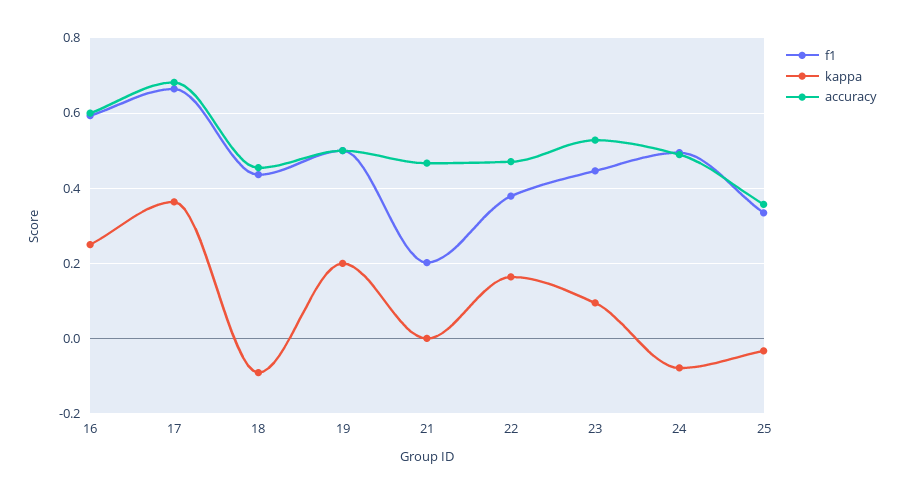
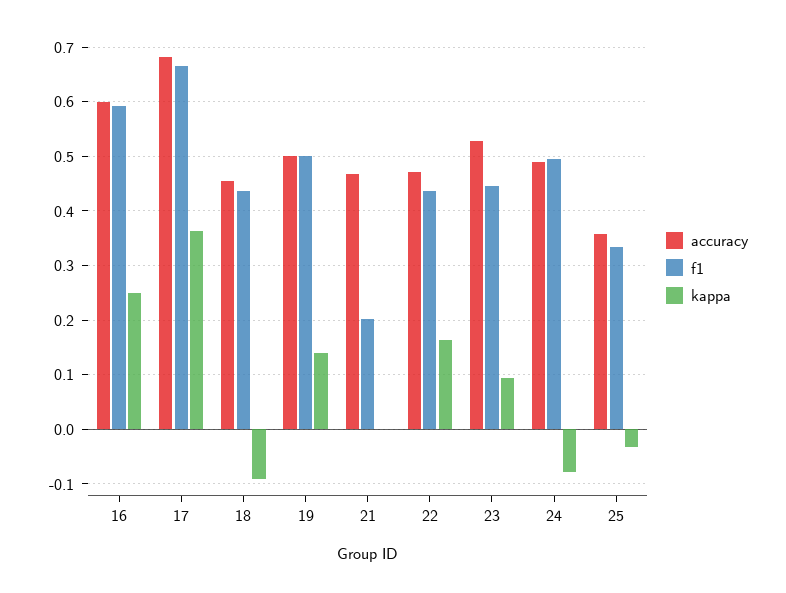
  {
    "f1": {
      "16": 0.6,
      "17": 0.66,
      "18": 0.44,
      "19": 0.5,
      "21": 0.2,
-     "22": 0.38,
+     "22": 0.44,
      "23": 0.44,
      "24": 0.5,
      "25": 0.34
    },
    "kappa": {
      "16": 0.26,
      "17": 0.36,
      "18": -0.1,
-     "19": 0.2,
+     "19": 0.14,
      "21": 0,
      "22": 0.16,
      "23": 0.1,
      "24": -0.08,
      "25": -0.04
    },
    "accuracy": {
      "16": 0.6,
      "17": 0.68,
      "18": 0.46,
      "19": 0.5,
      "21": 0.46,
      "22": 0.48,
      "23": 0.52,
      "24": 0.48,
      "25": 0.36
    }
  }

